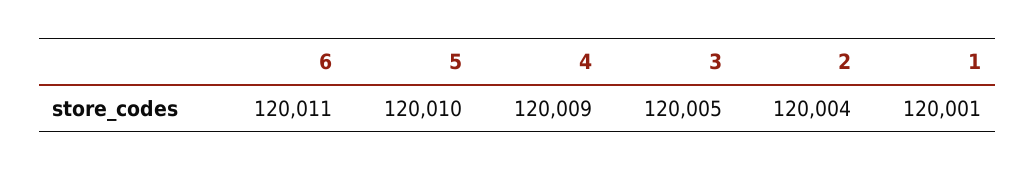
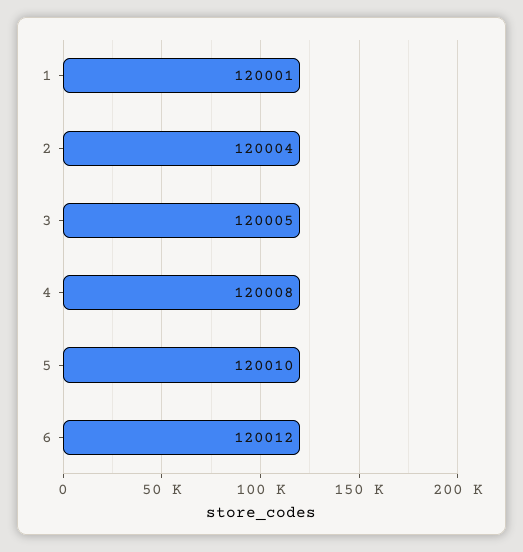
  {
-   "6": 120011,
+   "6": 120012,
    "5": 120010,
-   "4": 120009,
+   "4": 120008,
    "3": 120005,
    "2": 120004,
    "1": 120001
  }

